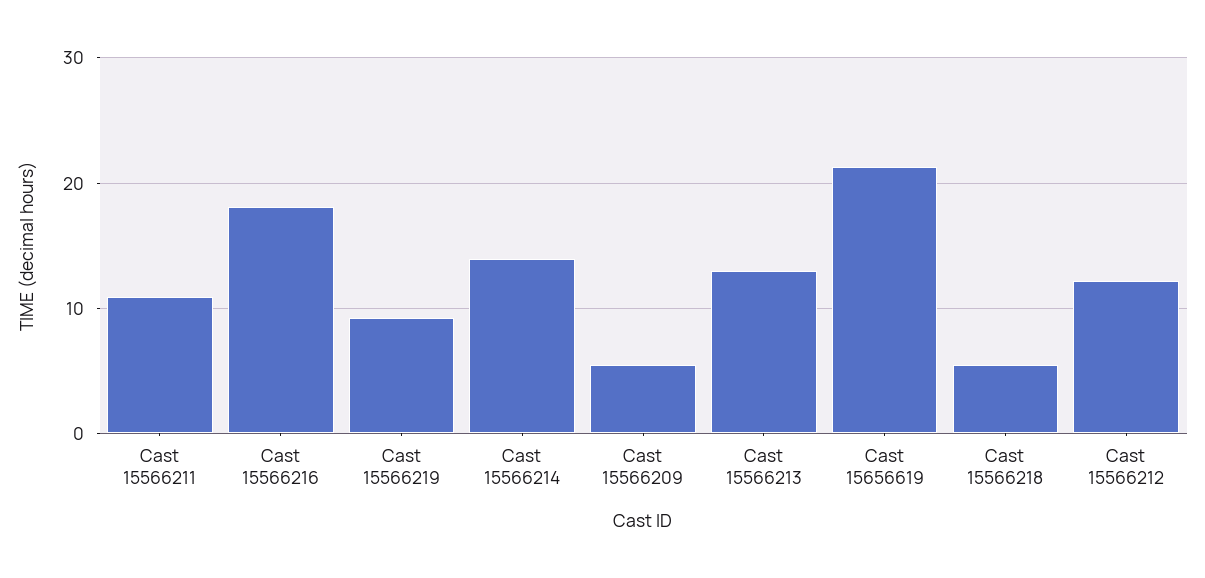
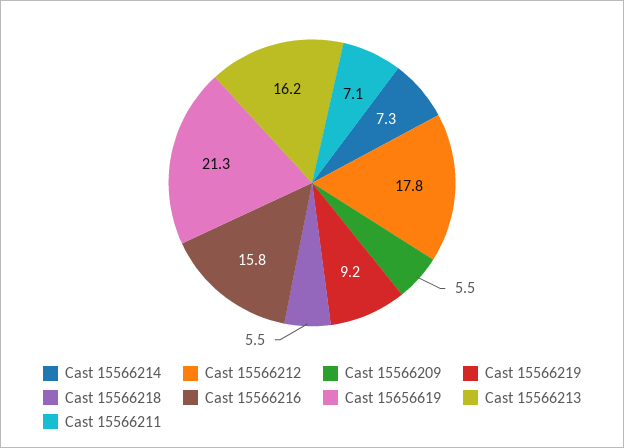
  {
-   "Cast 15566211": 11,
+   "Cast 15566211": 7.1,
-   "Cast 15566216": 18,
+   "Cast 15566216": 15.8,
    "Cast 15566219": 9.2,
-   "Cast 15566214": 14,
+   "Cast 15566214": 7.3,
    "Cast 15566209": 5.5,
-   "Cast 15566213": 13,
+   "Cast 15566213": 16.2,
    "Cast 15656619": 21.3,
    "Cast 15566218": 5.5,
-   "Cast 15566212": 12
+   "Cast 15566212": 17.8
  }

